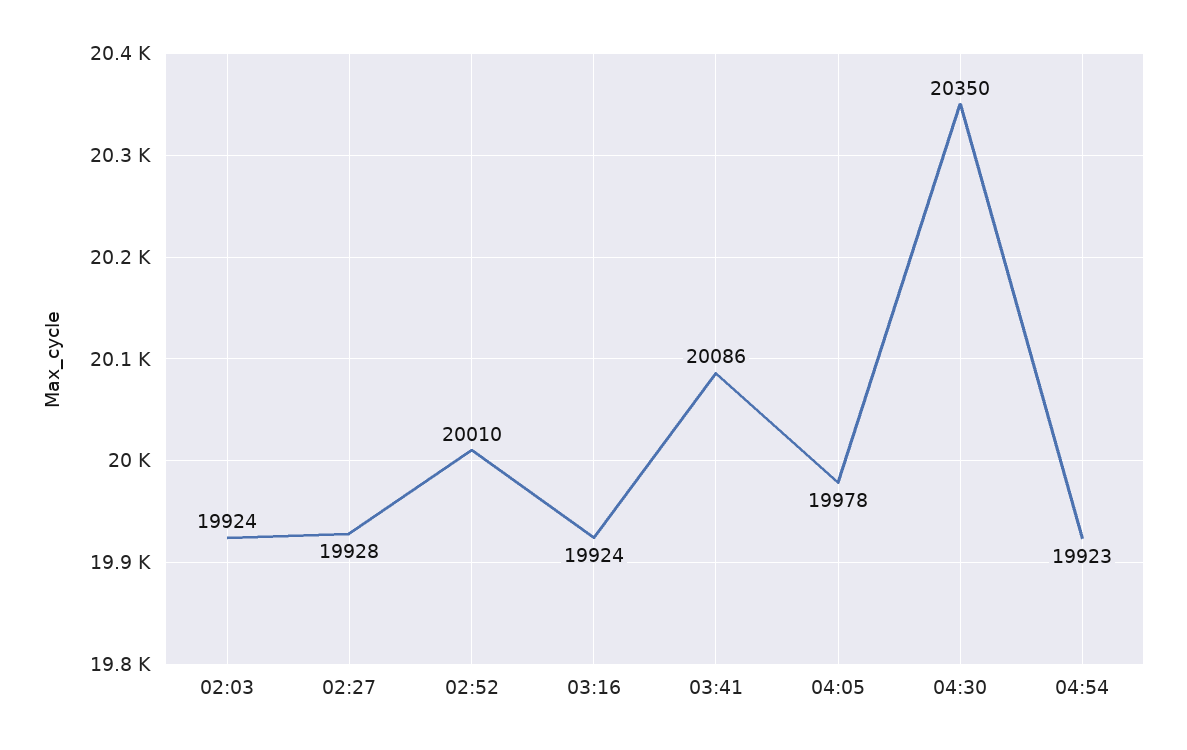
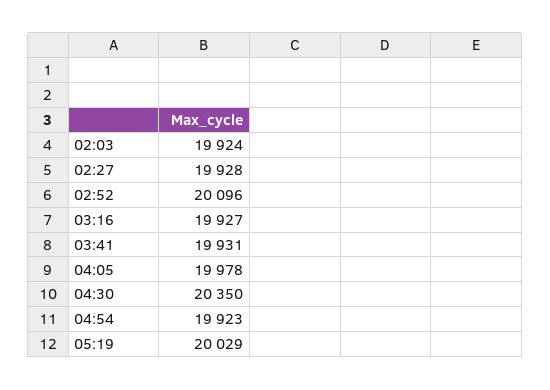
  {
    "02:03": 19924,
    "02:27": 19928,
-   "02:52": 20010,
+   "02:52": 20096,
-   "03:16": 19924,
+   "03:16": 19927,
-   "03:41": 20086,
+   "03:41": 19931,
    "04:05": 19978,
    "04:30": 20350,
-   "04:54": 19923
+   "04:54": 19923,
+   "05:19": 20029
  }

